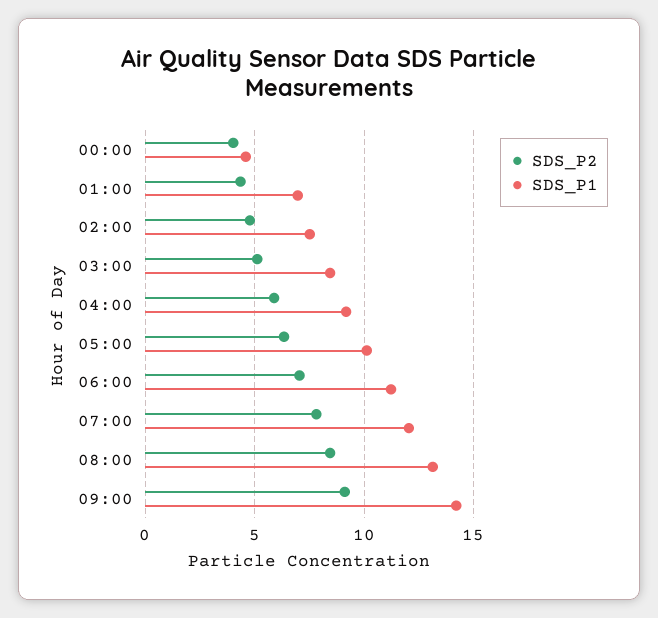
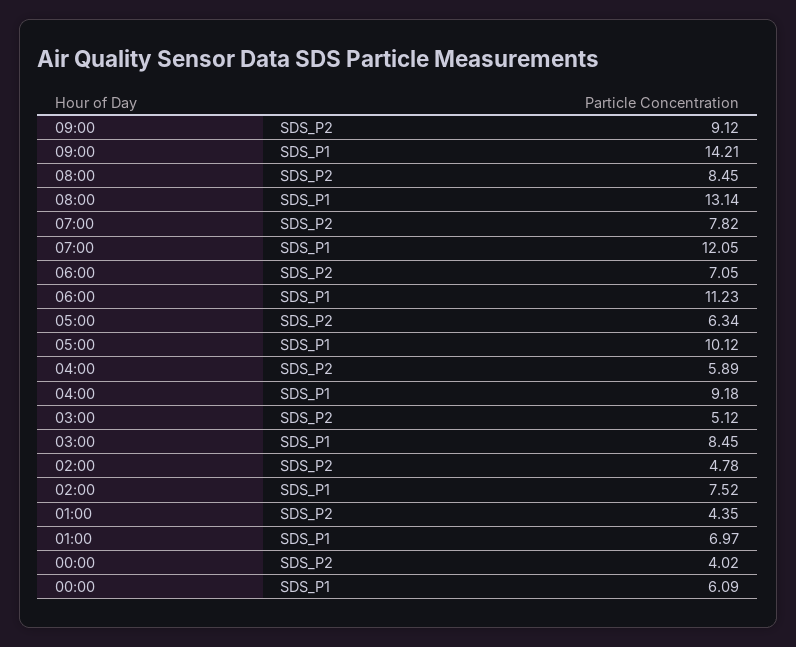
  {
    "SDS_P2": {
      "00:00": 4.02,
      "01:00": 4.35,
      "02:00": 4.78,
      "03:00": 5.12,
      "04:00": 5.89,
      "05:00": 6.34,
      "06:00": 7.05,
      "07:00": 7.82,
      "08:00": 8.45,
      "09:00": 9.12
    },
    "SDS_P1": {
-     "00:00": 4.5,
+     "00:00": 6.09,
      "01:00": 6.97,
      "02:00": 7.52,
      "03:00": 8.45,
      "04:00": 9.18,
      "05:00": 10.12,
      "06:00": 11.23,
      "07:00": 12.05,
      "08:00": 13.14,
      "09:00": 14.21
    }
  }

